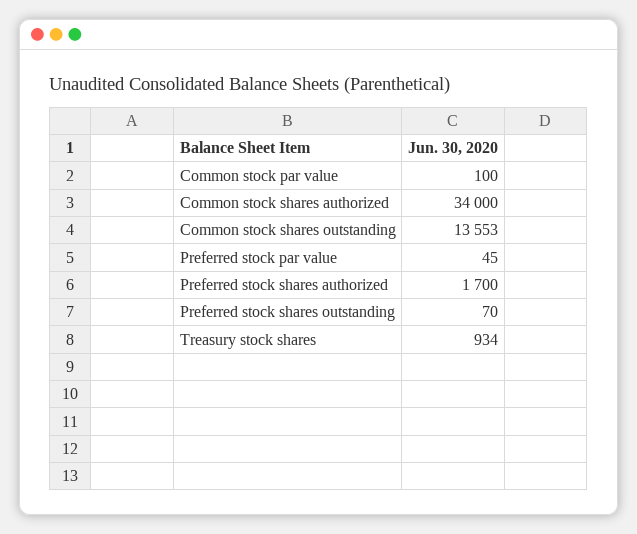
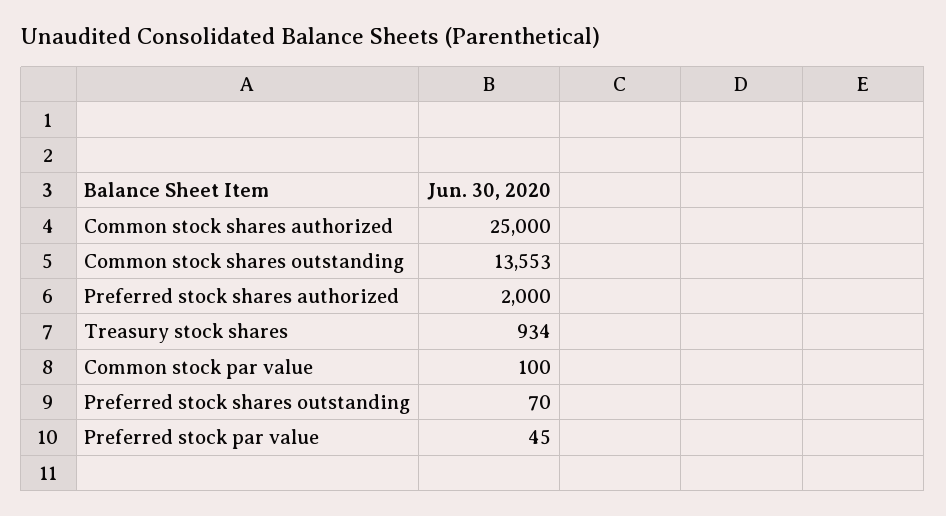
  {
    "Common stock par value": 100,
-   "Common stock shares authorized": 34000,
+   "Common stock shares authorized": 25000,
    "Common stock shares outstanding": 13553,
    "Preferred stock par value": 45,
-   "Preferred stock shares authorized": 1700,
+   "Preferred stock shares authorized": 2000,
    "Preferred stock shares outstanding": 70,
    "Treasury stock shares": 934
  }

